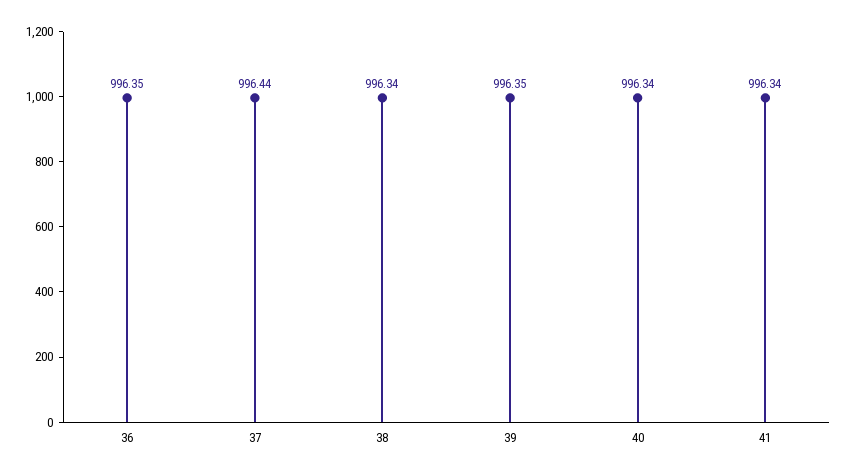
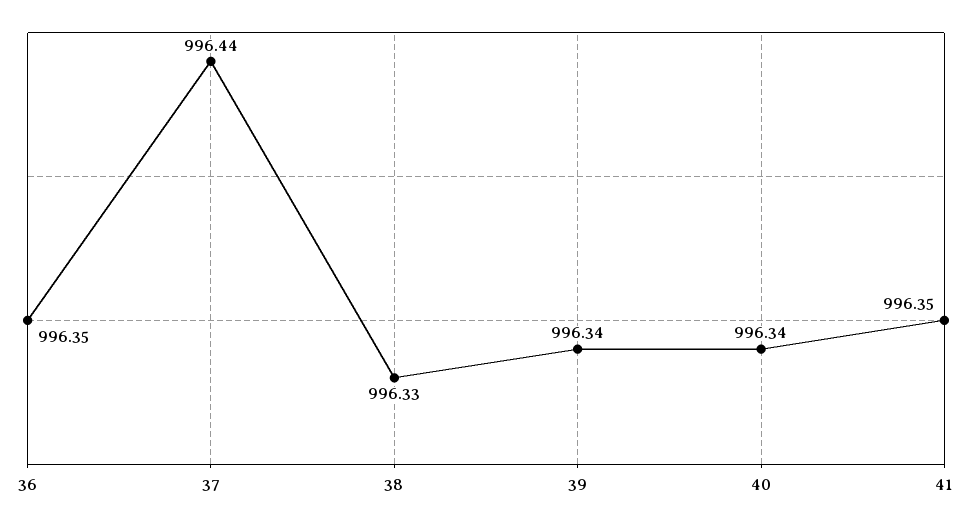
  {
    "36": 996.35,
    "37": 996.44,
-   "38": 996.34,
+   "38": 996.33,
-   "39": 996.35,
+   "39": 996.34,
    "40": 996.34,
-   "41": 996.34
+   "41": 996.35
  }

